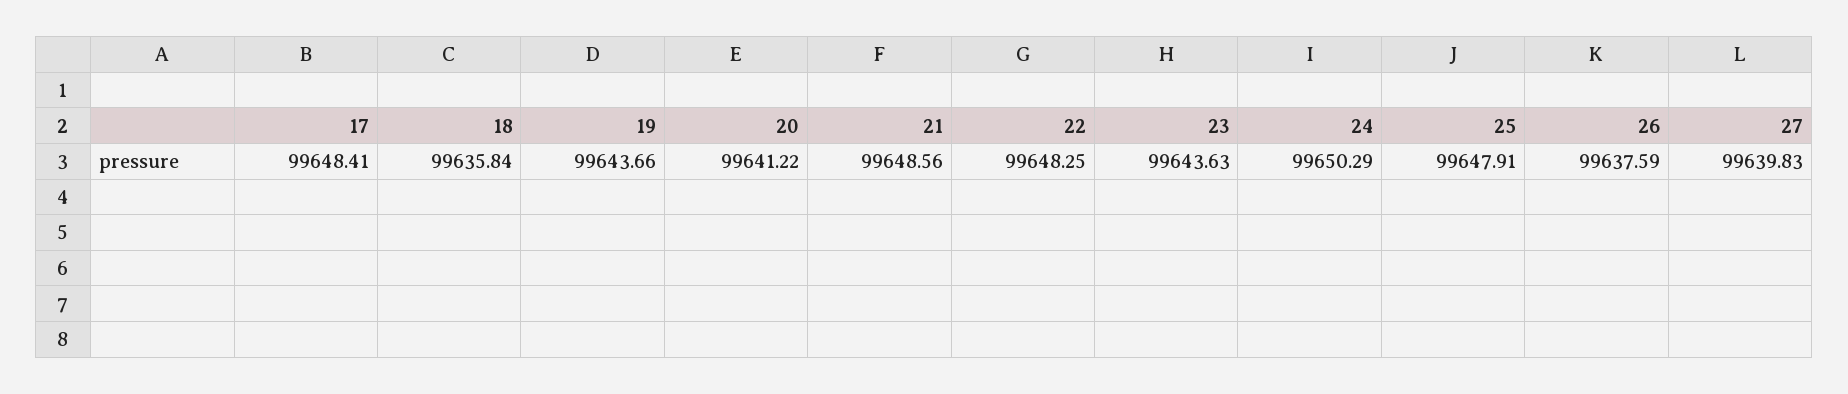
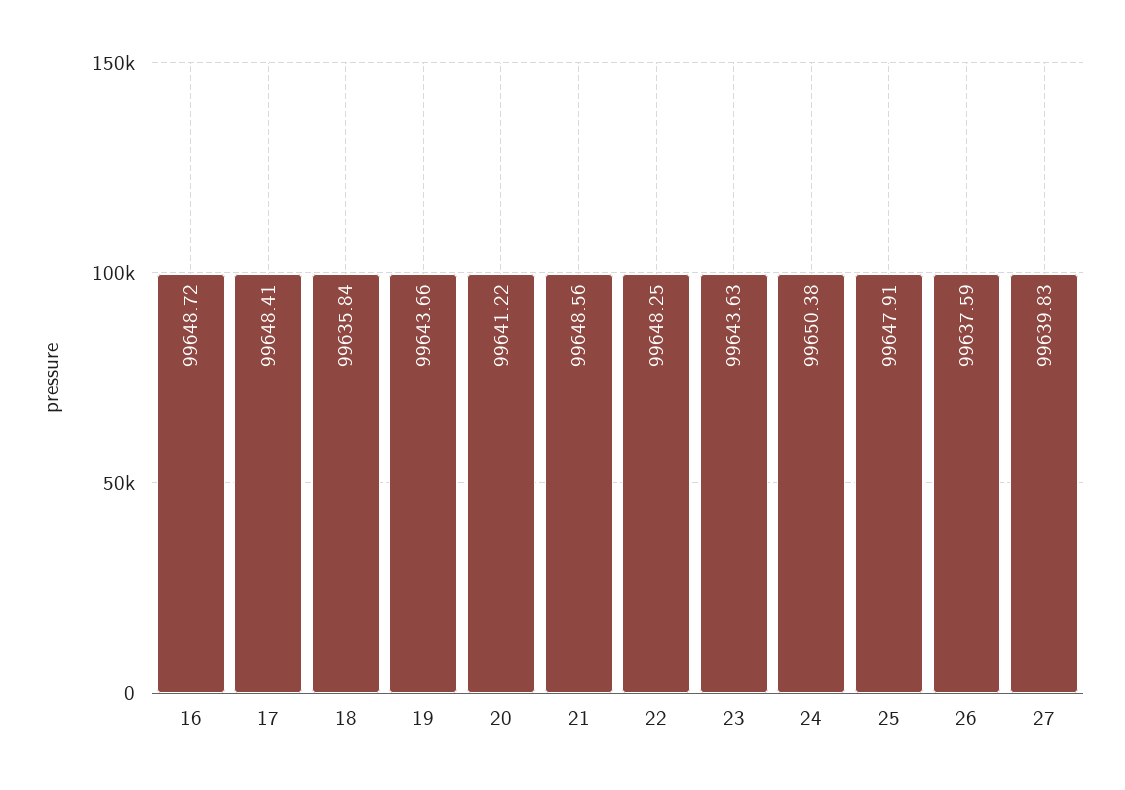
  {
    "17": 99648.41,
    "18": 99635.84,
    "19": 99643.66,
    "20": 99641.22,
    "21": 99648.56,
    "22": 99648.25,
    "23": 99643.63,
-   "24": 99650.29,
+   "24": 99650.38,
    "25": 99647.91,
    "26": 99637.59,
-   "27": 99639.83
+   "27": 99639.83,
+   "16": 99648.72
  }

